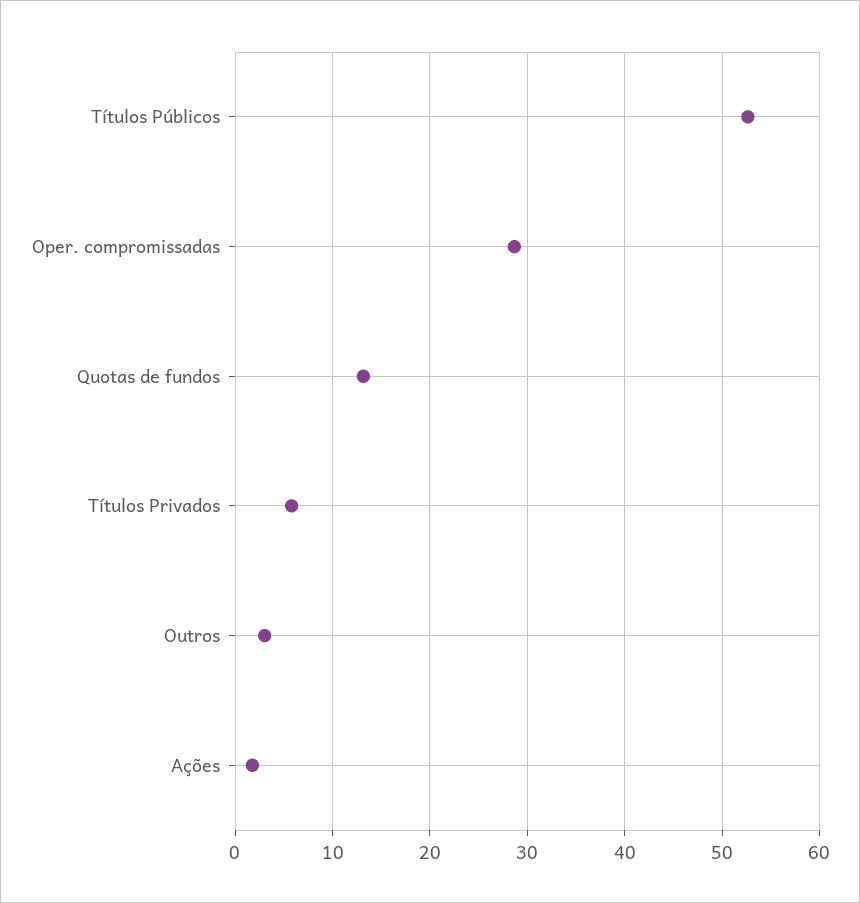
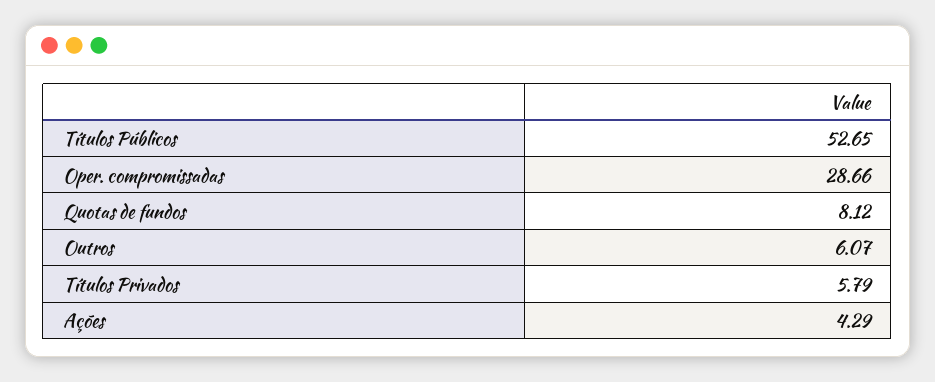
  {
    "Títulos Públicos": 52.65,
    "Oper. compromissadas": 28.66,
-   "Quotas de fundos": 13,
+   "Quotas de fundos": 8.12,
    "Títulos Privados": 5.79,
-   "Outros": 3,
+   "Outros": 6.07,
-   "Ações": 2
+   "Ações": 4.29
  }

